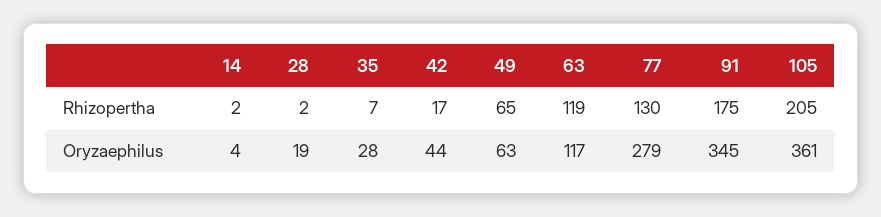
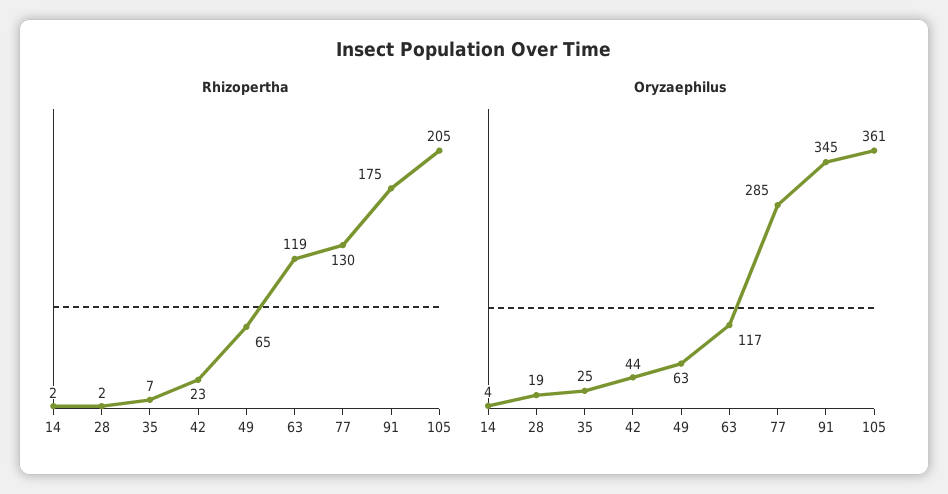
  {
    "Rhizopertha": {
      "14": 2,
      "28": 2,
      "35": 7,
-     "42": 17,
+     "42": 23,
      "49": 65,
      "63": 119,
      "77": 130,
      "91": 175,
      "105": 205
    },
    "Oryzaephilus": {
      "14": 4,
      "28": 19,
-     "35": 28,
+     "35": 25,
      "42": 44,
      "49": 63,
      "63": 117,
-     "77": 279,
+     "77": 285,
      "91": 345,
      "105": 361
    }
  }

